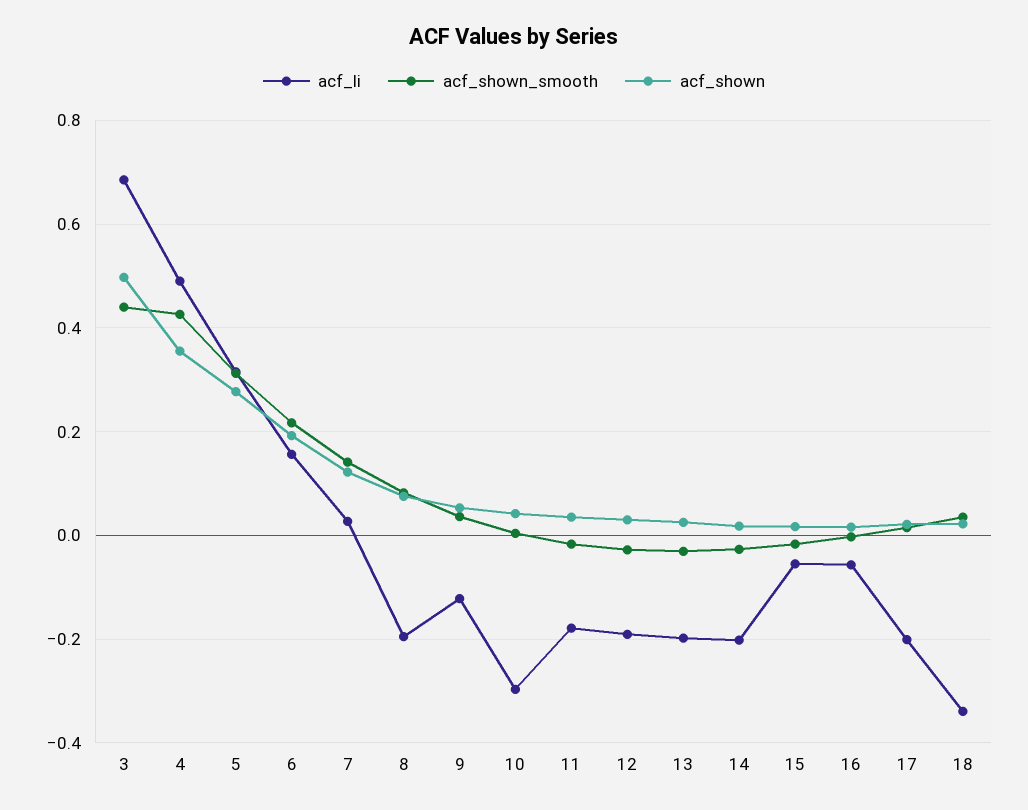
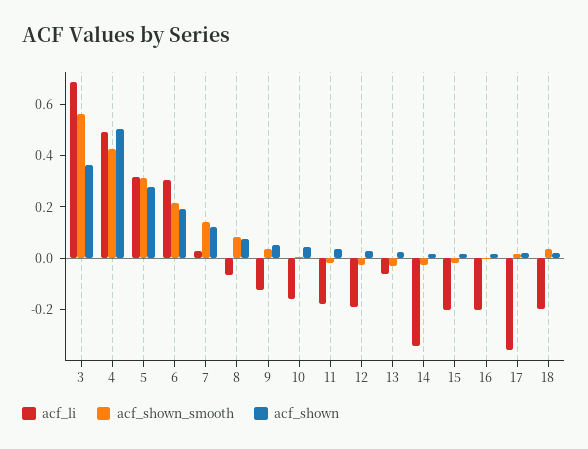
  {
    "acf_li": {
      "3": 0.68,
      "4": 0.5,
      "5": 0.32,
-     "6": 0.16,
+     "6": 0.3,
      "7": 0.02,
-     "8": -0.2,
+     "8": -0.05,
      "9": -0.12,
-     "10": -0.3,
+     "10": -0.15,
      "11": -0.18,
      "12": -0.2,
-     "13": -0.2,
+     "13": -0.05,
-     "14": -0.2,
+     "14": -0.35,
-     "15": -0.06,
+     "15": -0.2,
-     "16": -0.06,
+     "16": -0.2,
-     "17": -0.2,
+     "17": -0.35,
-     "18": -0.34
+     "18": -0.2
    },
    "acf_shown_smooth": {
-     "3": 0.44,
+     "3": 0.55,
      "4": 0.42,
      "5": 0.32,
      "6": 0.22,
      "7": 0.14,
      "8": 0.08,
      "9": 0.04,
      "10": 0,
      "11": -0.02,
      "12": -0.02,
      "13": -0.04,
      "14": -0.02,
      "15": -0.02,
      "16": 0,
      "17": 0.02,
      "18": 0.04
    },
    "acf_shown": {
-     "3": 0.5,
+     "3": 0.35,
-     "4": 0.36,
+     "4": 0.5,
      "5": 0.28,
      "6": 0.2,
      "7": 0.12,
      "8": 0.08,
      "9": 0.06,
      "10": 0.04,
      "11": 0.04,
      "12": 0.04,
      "13": 0.02,
      "14": 0.02,
      "15": 0.02,
      "16": 0.02,
      "17": 0.02,
      "18": 0.02
    }
  }

